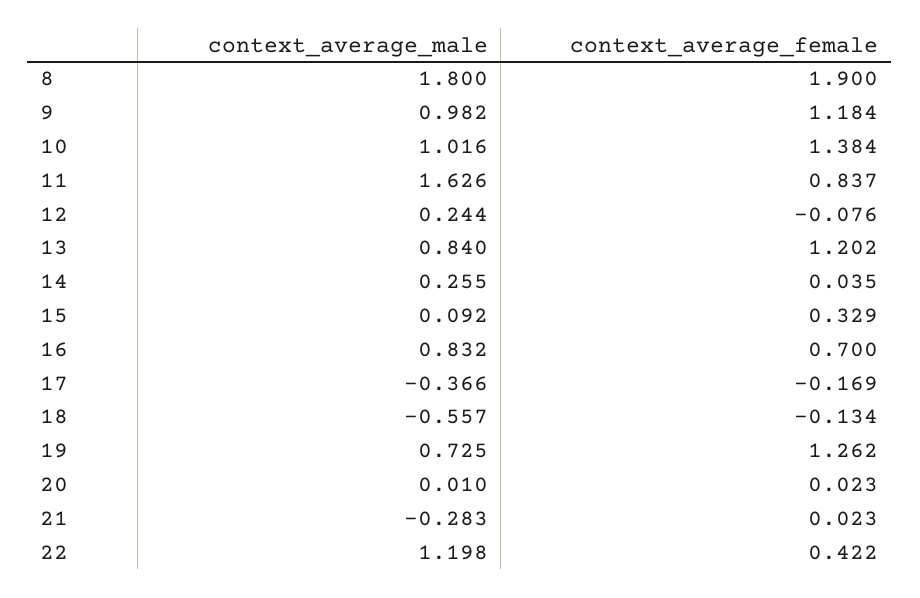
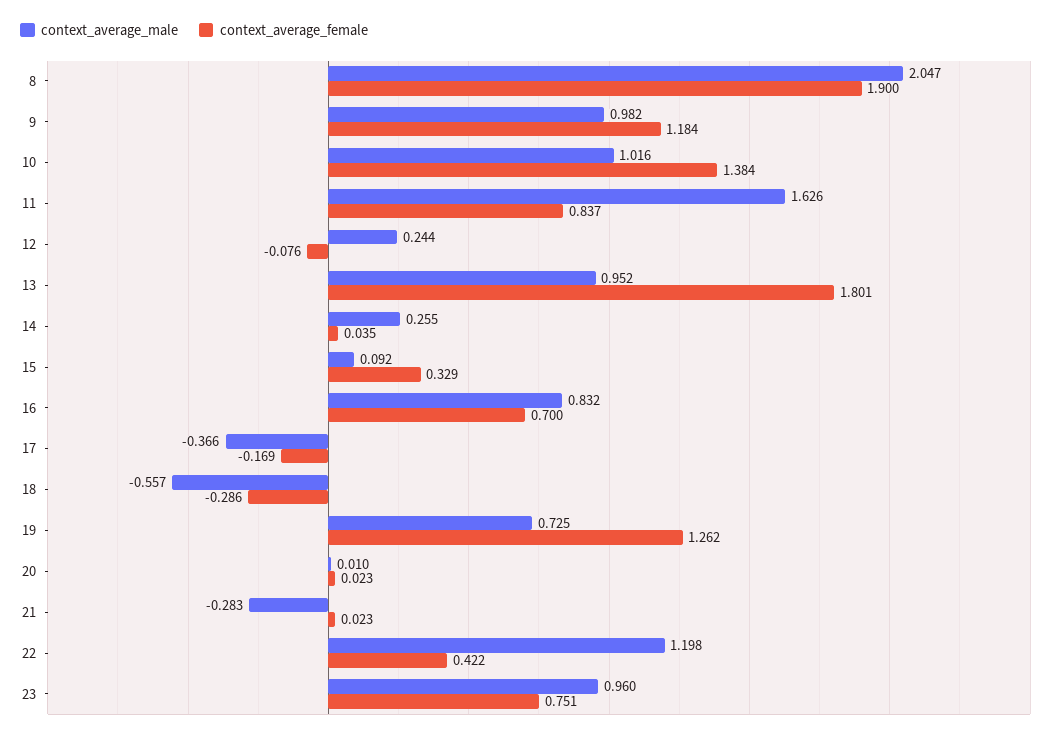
  {
    "context_average_male": {
-     "8": 1.8,
+     "8": 2.047,
      "9": 0.982,
      "10": 1.016,
      "11": 1.626,
      "12": 0.244,
-     "13": 0.84,
+     "13": 0.952,
      "14": 0.255,
      "15": 0.092,
      "16": 0.832,
      "17": -0.366,
      "18": -0.557,
      "19": 0.725,
      "20": 0.01,
      "21": -0.283,
-     "22": 1.198
+     "22": 1.198,
+     "23": 0.96
    },
    "context_average_female": {
      "8": 1.9,
      "9": 1.184,
      "10": 1.384,
      "11": 0.837,
      "12": -0.076,
-     "13": 1.202,
+     "13": 1.801,
      "14": 0.035,
      "15": 0.329,
      "16": 0.7,
      "17": -0.169,
-     "18": -0.134,
+     "18": -0.286,
      "19": 1.262,
      "20": 0.023,
      "21": 0.023,
-     "22": 0.422
+     "22": 0.422,
+     "23": 0.751
    }
  }

